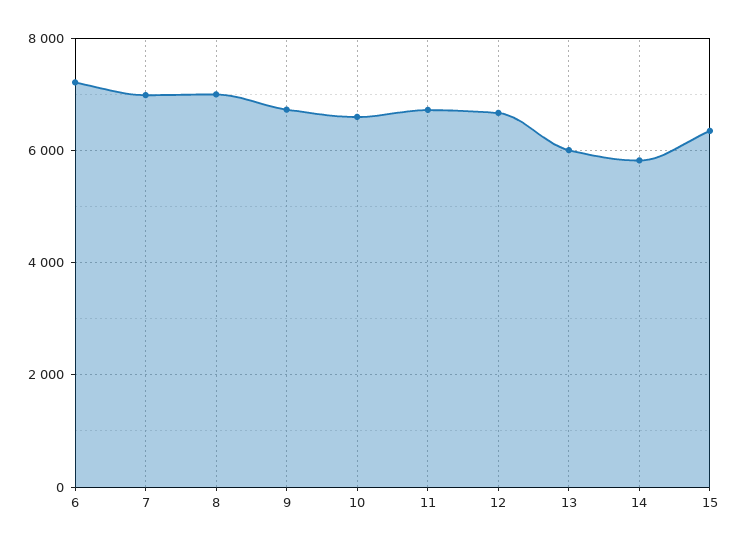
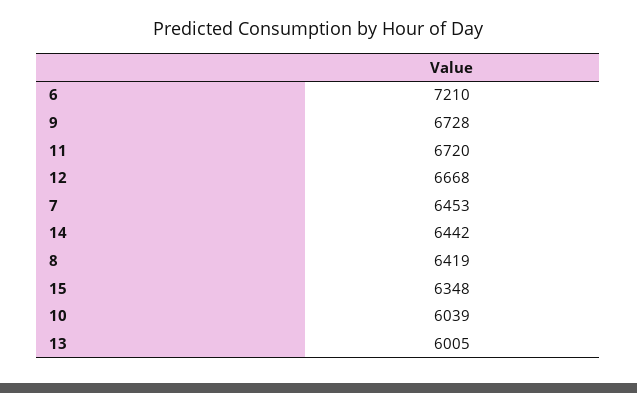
  {
    "6": 7210,
-   "7": 7000,
+   "7": 6453,
-   "8": 7000,
+   "8": 6419,
    "9": 6728,
-   "10": 6600,
+   "10": 6039,
    "11": 6720,
    "12": 6668,
    "13": 6005,
-   "14": 5800,
+   "14": 6442,
    "15": 6348
  }

